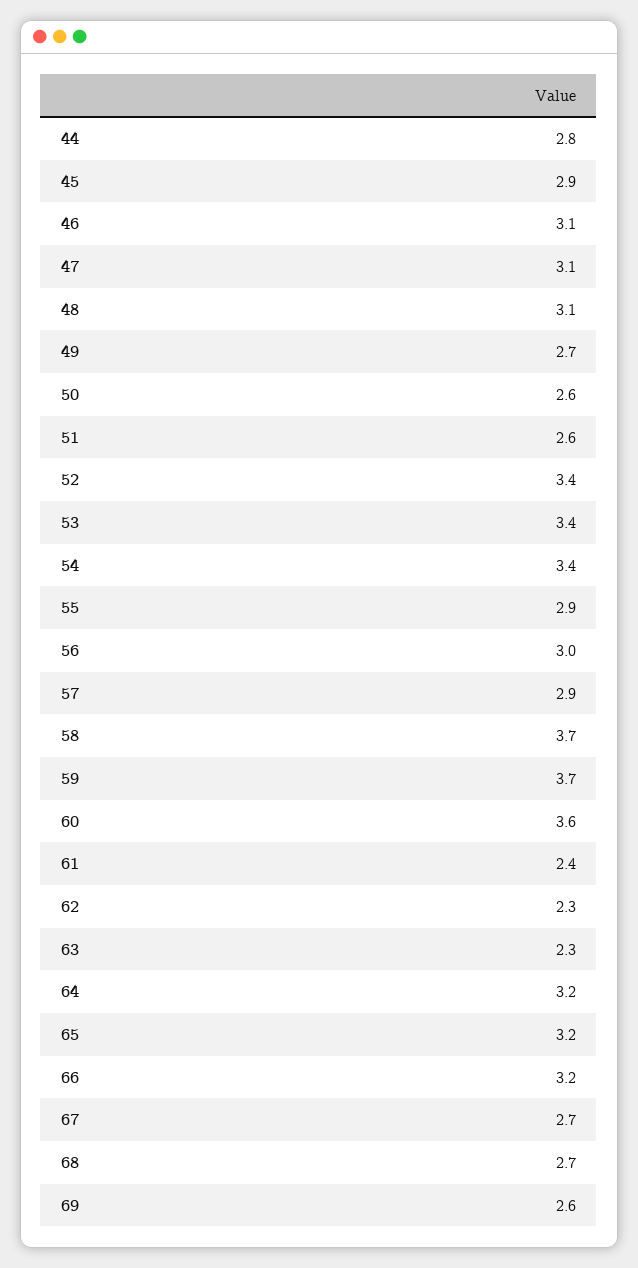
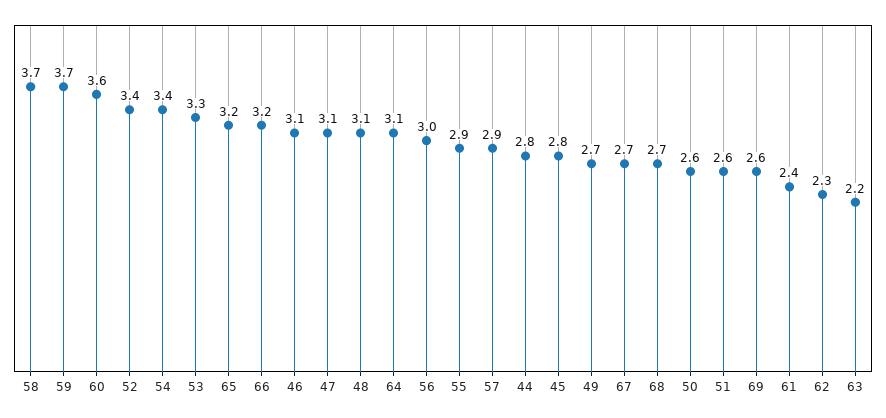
  {
    "44": 2.8,
-   "45": 2.9,
+   "45": 2.8,
    "46": 3.1,
    "47": 3.1,
    "48": 3.1,
    "49": 2.7,
    "50": 2.6,
    "51": 2.6,
    "52": 3.4,
-   "53": 3.4,
+   "53": 3.3,
    "54": 3.4,
    "55": 2.9,
    "56": 3,
    "57": 2.9,
    "58": 3.7,
    "59": 3.7,
    "60": 3.6,
    "61": 2.4,
    "62": 2.3,
-   "63": 2.3,
+   "63": 2.2,
-   "64": 3.2,
+   "64": 3.1,
    "65": 3.2,
    "66": 3.2,
    "67": 2.7,
    "68": 2.7,
    "69": 2.6
  }

